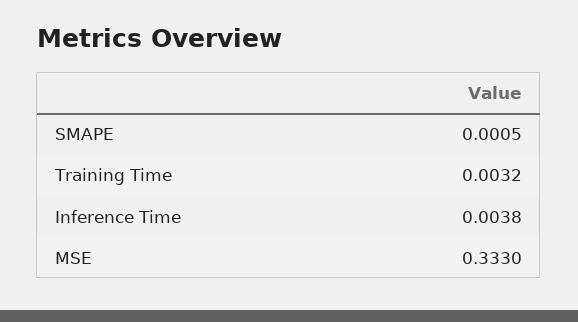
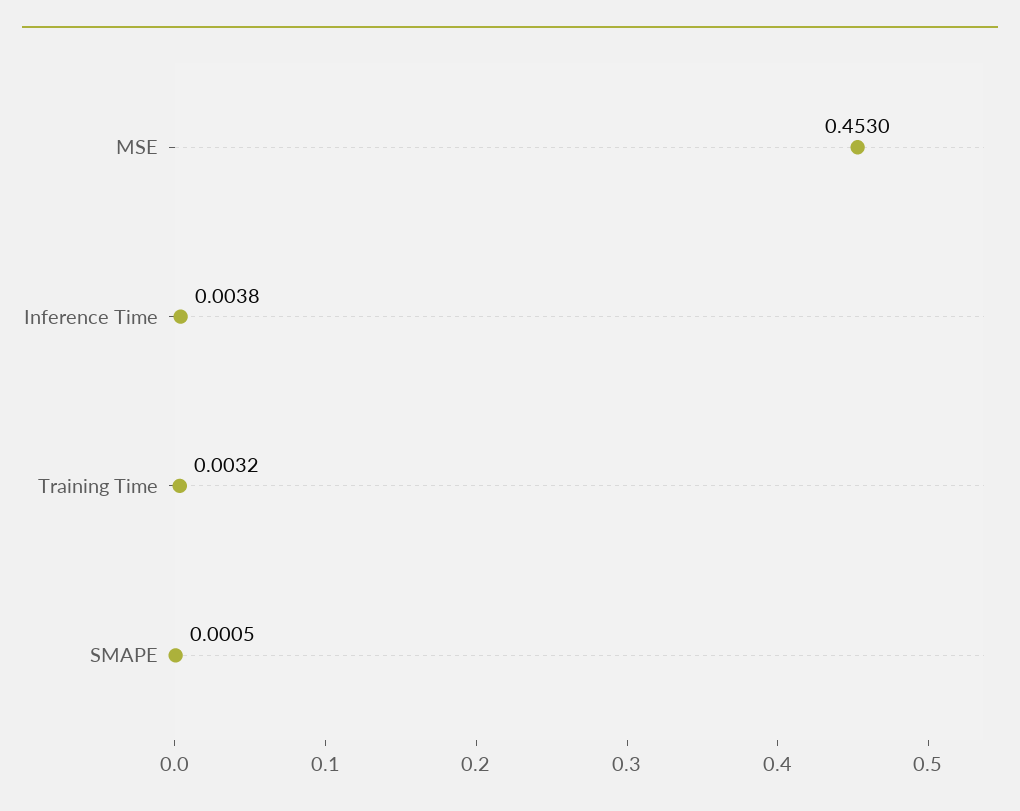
  {
    "SMAPE": 0.0005,
    "Training Time": 0.0032,
    "Inference Time": 0.0038,
-   "MSE": 0.333
+   "MSE": 0.453
  }

